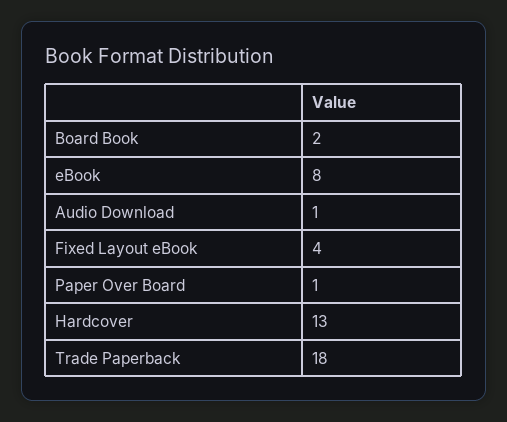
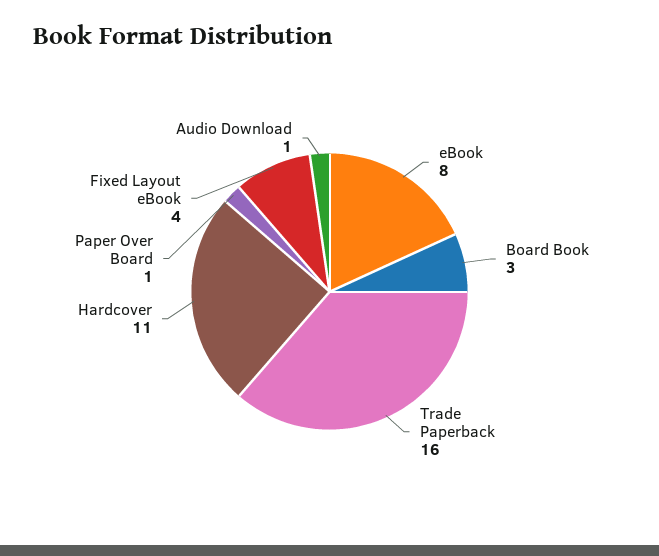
  {
-   "Board Book": 2,
+   "Board Book": 3,
    "eBook": 8,
    "Audio Download": 1,
    "Fixed Layout eBook": 4,
    "Paper Over Board": 1,
-   "Hardcover": 13,
+   "Hardcover": 11,
-   "Trade Paperback": 18
+   "Trade Paperback": 16
  }

